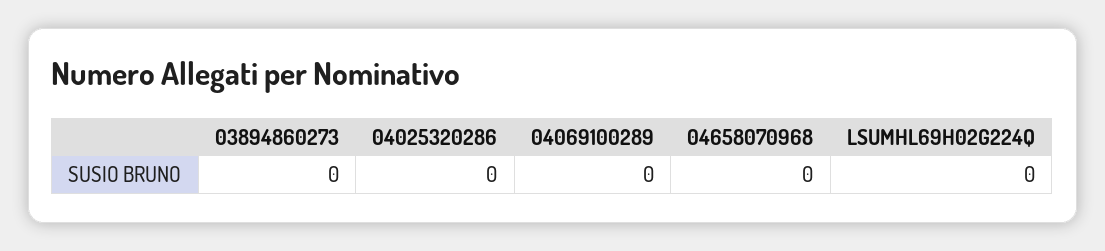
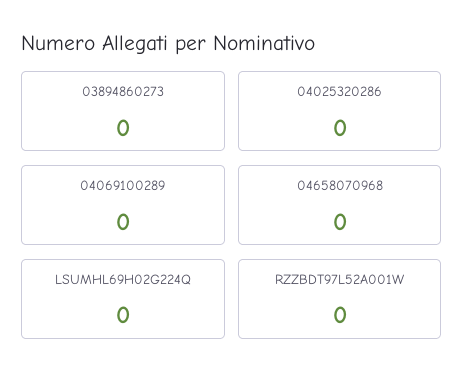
  {
    "03894860273": 0,
    "04025320286": 0,
    "04069100289": 0,
    "04658070968": 0,
-   "LSUMHL69H02G224Q": 0
+   "LSUMHL69H02G224Q": 0,
+   "RZZBDT97L52A001W": 0
  }

